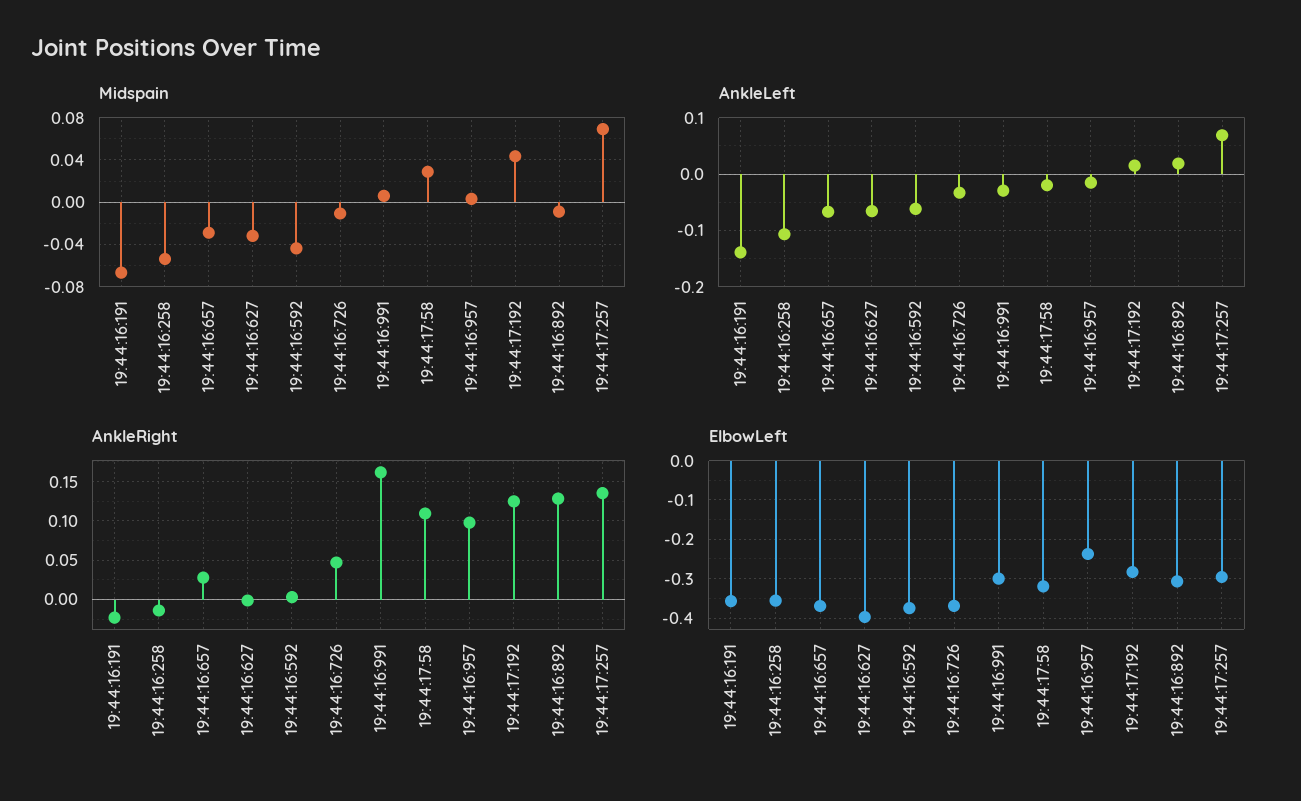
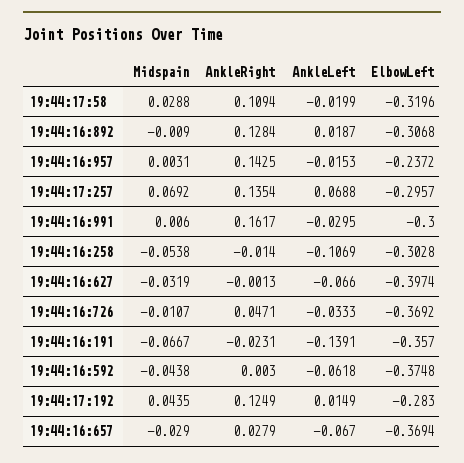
  {
    "Midspain": {
      "19:44:16:191": -0.0667,
      "19:44:16:258": -0.0538,
      "19:44:16:657": -0.029,
      "19:44:16:627": -0.0319,
      "19:44:16:592": -0.0438,
      "19:44:16:726": -0.0107,
      "19:44:16:991": 0.006,
      "19:44:17:58": 0.0288,
      "19:44:16:957": 0.0031,
      "19:44:17:192": 0.0435,
      "19:44:16:892": -0.009,
      "19:44:17:257": 0.0692
    },
    "AnkleLeft": {
      "19:44:16:191": -0.1391,
      "19:44:16:258": -0.1069,
      "19:44:16:657": -0.067,
      "19:44:16:627": -0.066,
      "19:44:16:592": -0.0618,
      "19:44:16:726": -0.0333,
      "19:44:16:991": -0.0295,
      "19:44:17:58": -0.0199,
      "19:44:16:957": -0.0153,
      "19:44:17:192": 0.0149,
      "19:44:16:892": 0.0187,
      "19:44:17:257": 0.0688
    },
    "AnkleRight": {
      "19:44:16:191": -0.0231,
      "19:44:16:258": -0.014,
      "19:44:16:657": 0.0279,
      "19:44:16:627": -0.0013,
      "19:44:16:592": 0.003,
      "19:44:16:726": 0.0471,
      "19:44:16:991": 0.1617,
      "19:44:17:58": 0.1094,
-     "19:44:16:957": 0.1,
+     "19:44:16:957": 0.1425,
      "19:44:17:192": 0.1249,
      "19:44:16:892": 0.1284,
      "19:44:17:257": 0.1354
    },
    "ElbowLeft": {
      "19:44:16:191": -0.357,
-     "19:44:16:258": -0.36,
+     "19:44:16:258": -0.3028,
      "19:44:16:657": -0.3694,
      "19:44:16:627": -0.3974,
      "19:44:16:592": -0.3748,
      "19:44:16:726": -0.3692,
      "19:44:16:991": -0.3,
      "19:44:17:58": -0.3196,
      "19:44:16:957": -0.2372,
      "19:44:17:192": -0.283,
      "19:44:16:892": -0.3068,
      "19:44:17:257": -0.2957
    }
  }

